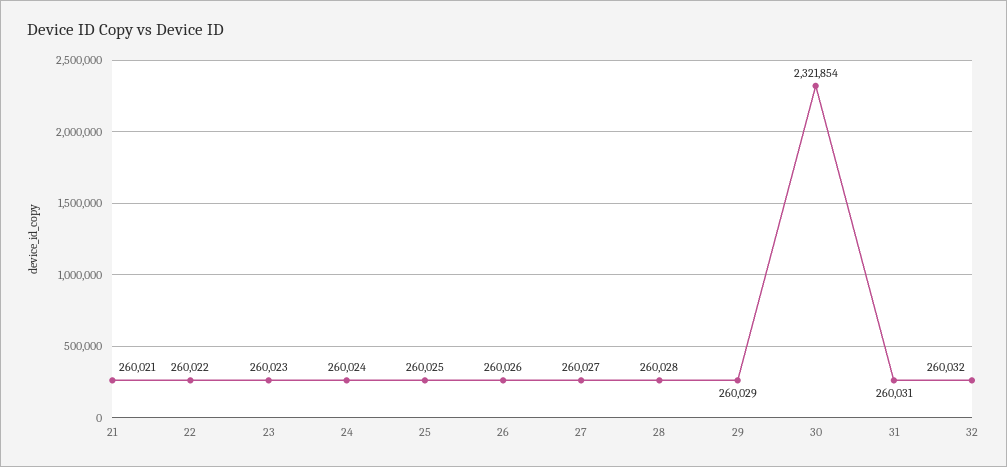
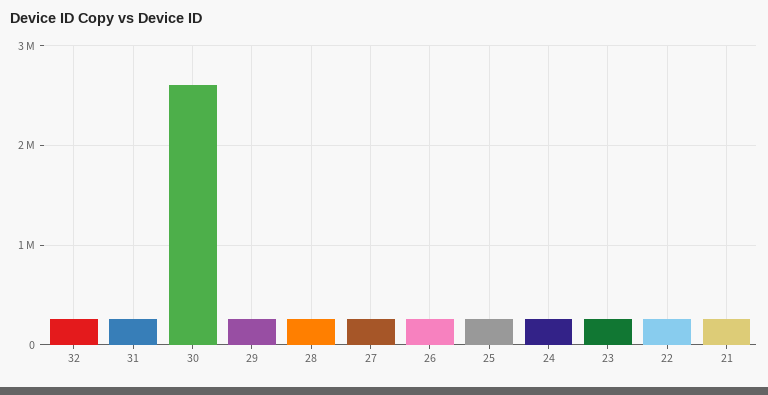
  {
    "21": 260021,
    "22": 260022,
    "23": 260023,
    "24": 260024,
    "25": 260025,
    "26": 260026,
    "27": 260027,
    "28": 260028,
    "29": 260029,
-   "30": 2321854,
+   "30": 2600000,
    "31": 260031,
    "32": 260032
  }

